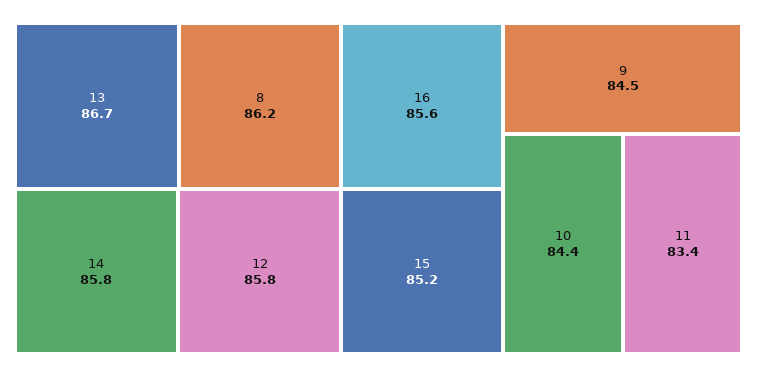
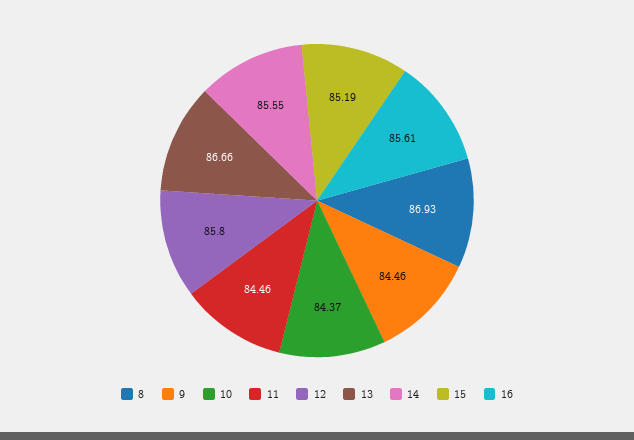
  {
    "13": 86.66,
-   "8": 86.2,
+   "8": 86.93,
-   "14": 85.8,
+   "14": 85.55,
    "12": 85.8,
    "16": 85.61,
    "15": 85.19,
    "9": 84.46,
    "10": 84.37,
-   "11": 83.4
+   "11": 84.46
  }

